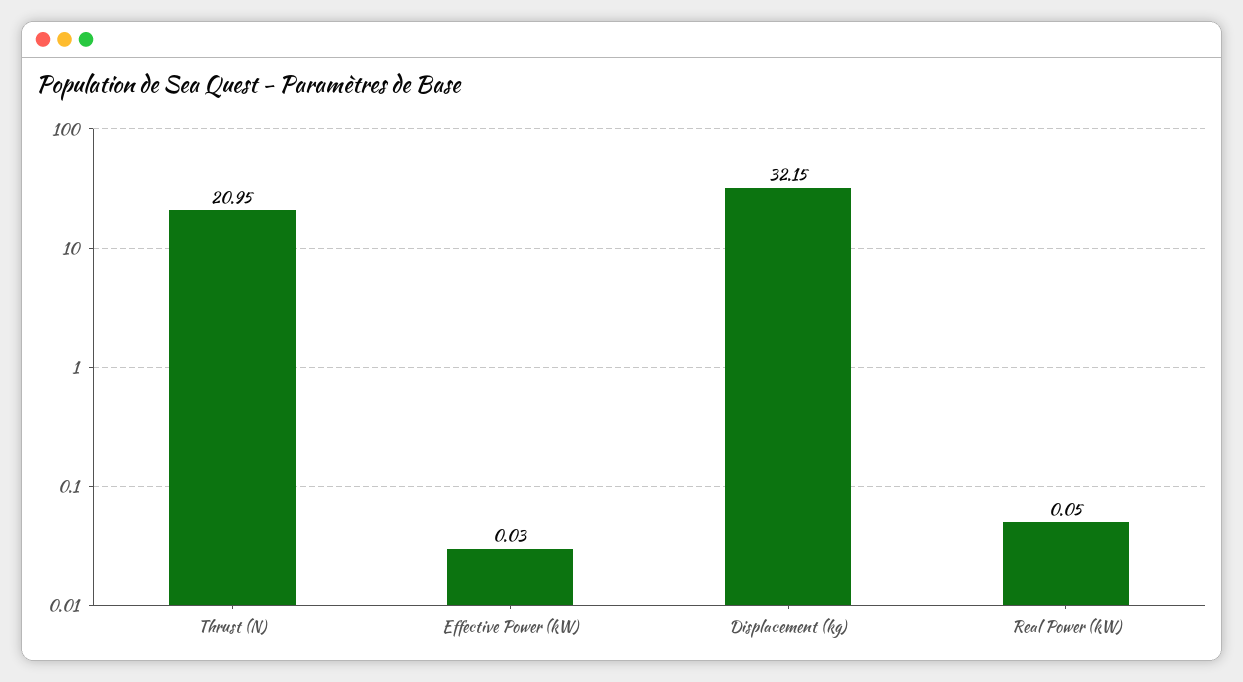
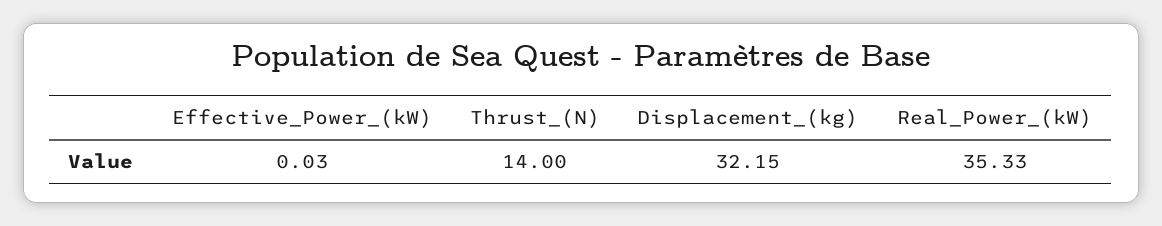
  {
-   "Thrust (N)": 20.95,
+   "Thrust (N)": 14,
    "Effective Power (kW)": 0.03,
    "Displacement (kg)": 32.15,
-   "Real Power (kW)": 0.05
+   "Real Power (kW)": 35.33
  }

